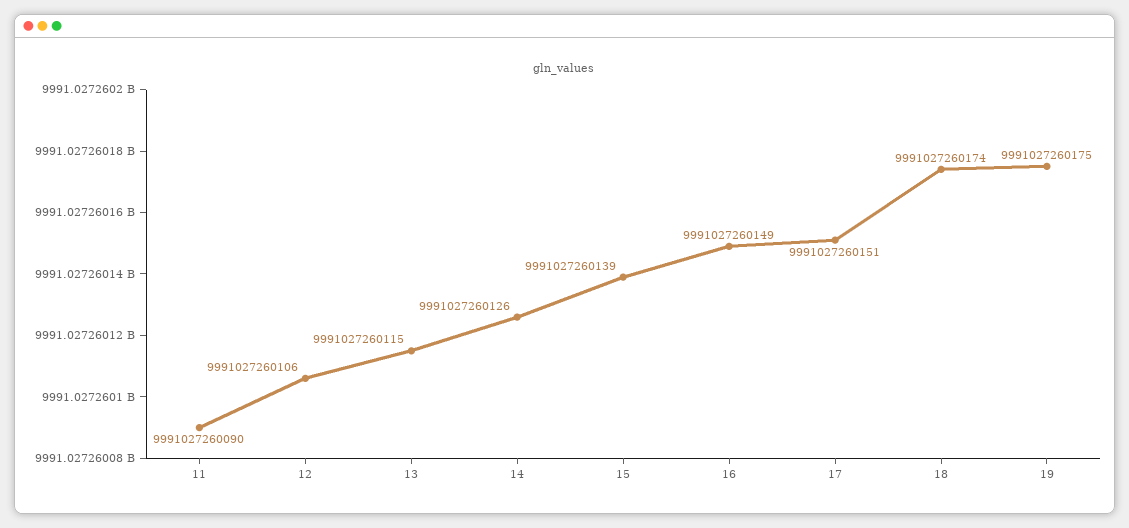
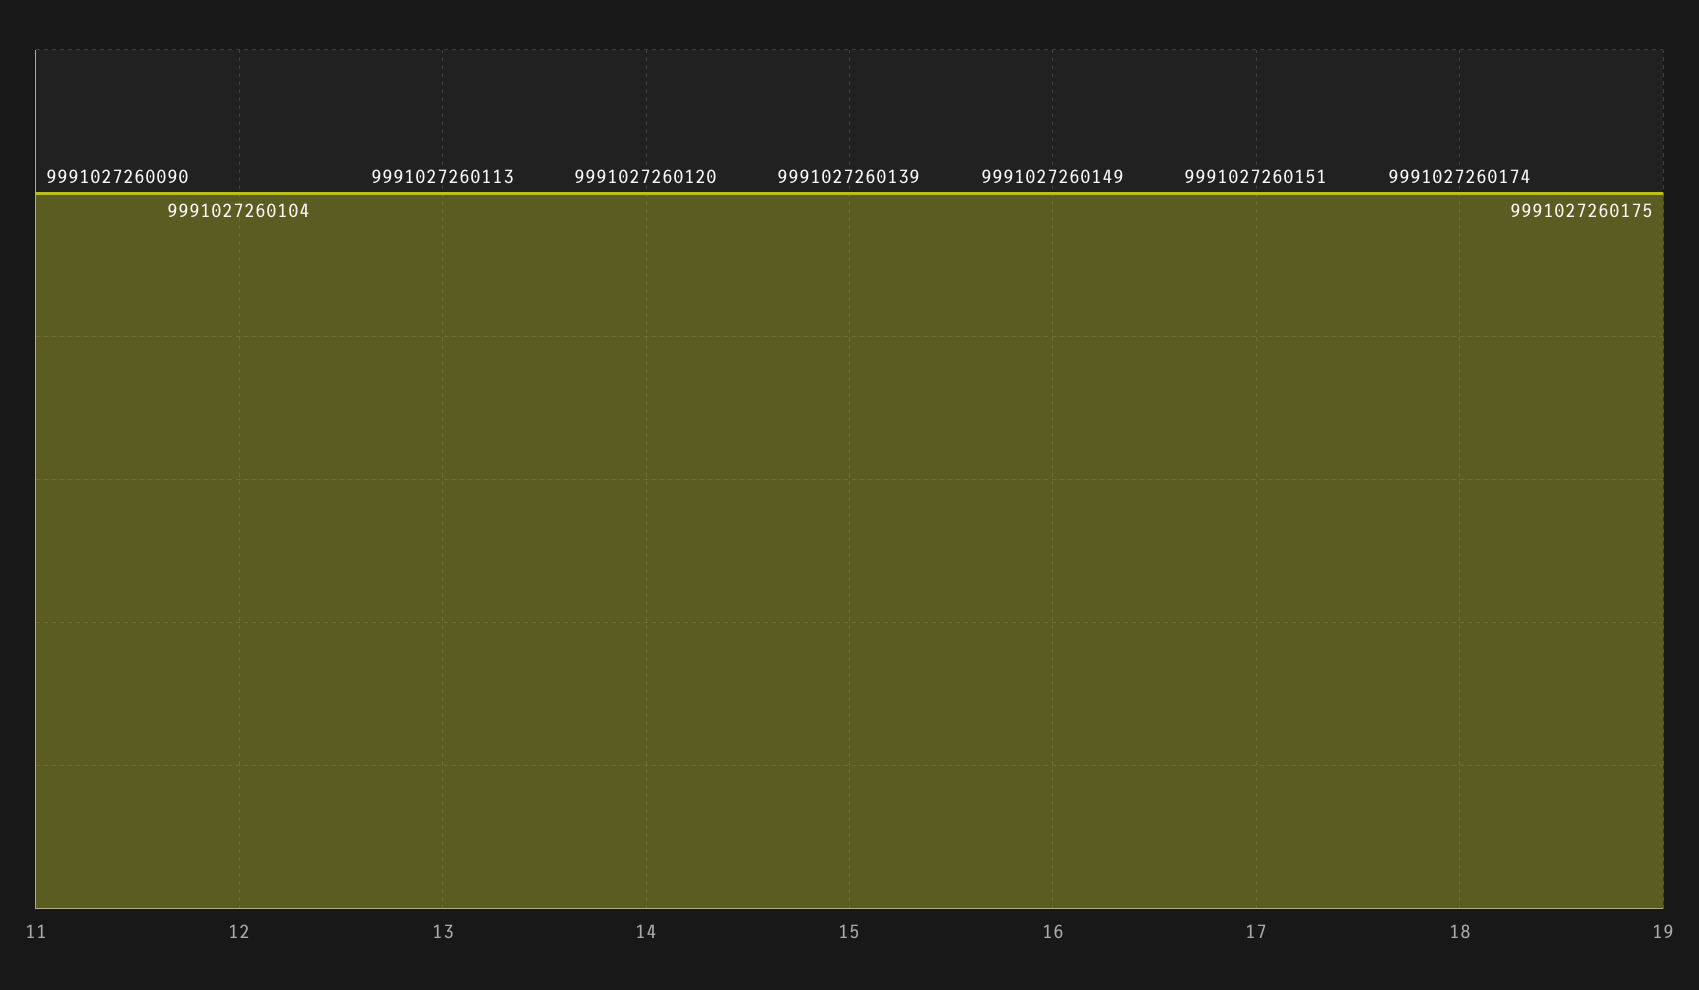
  {
    "11": 9991027260090,
-   "12": 9991027260106,
+   "12": 9991027260104,
-   "13": 9991027260115,
+   "13": 9991027260113,
-   "14": 9991027260126,
+   "14": 9991027260120,
    "15": 9991027260139,
    "16": 9991027260149,
    "17": 9991027260151,
    "18": 9991027260174,
    "19": 9991027260175
  }

